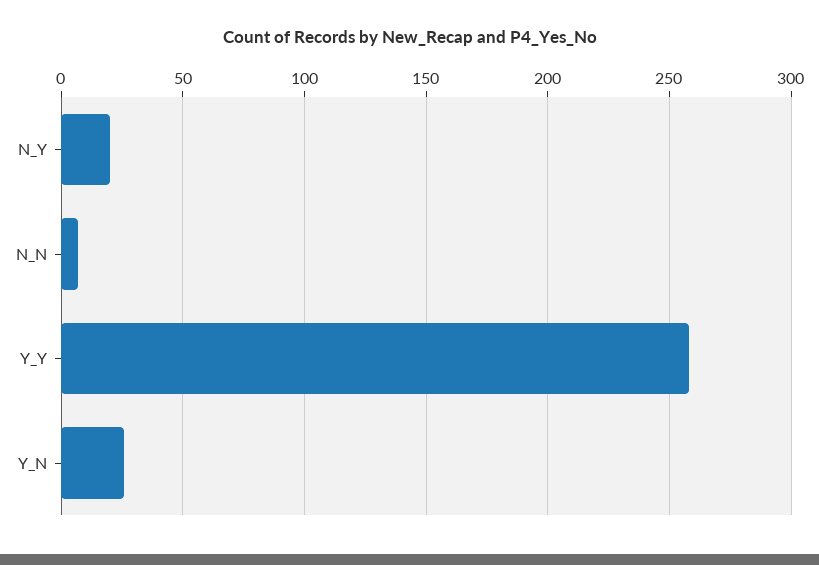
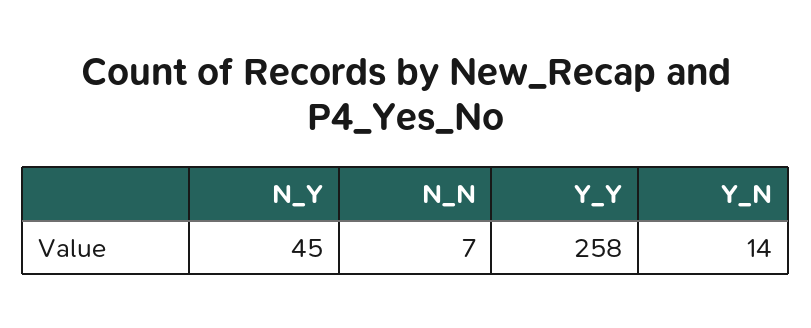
  {
-   "N_Y": 20,
+   "N_Y": 45,
    "N_N": 7,
    "Y_Y": 258,
-   "Y_N": 25
+   "Y_N": 14
  }

